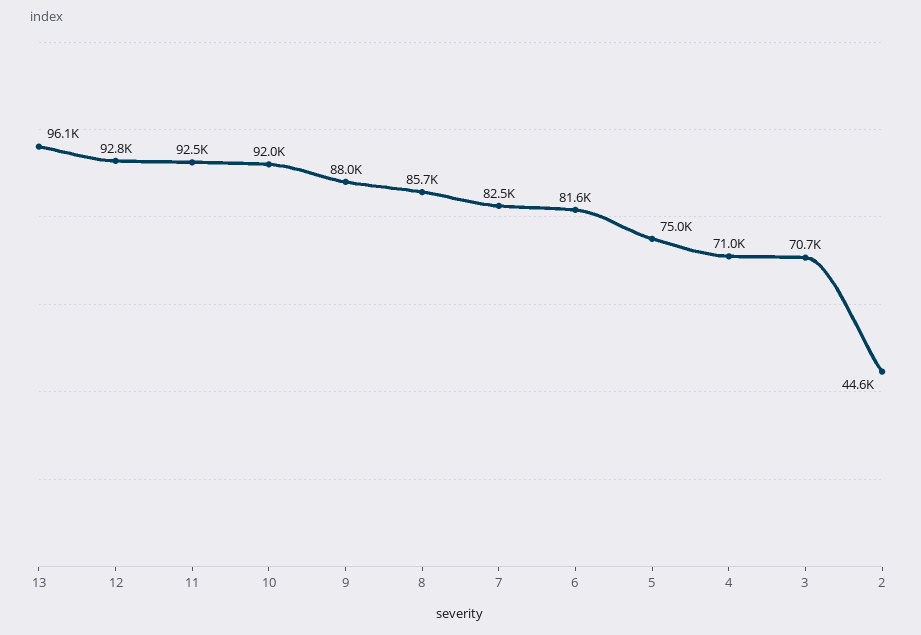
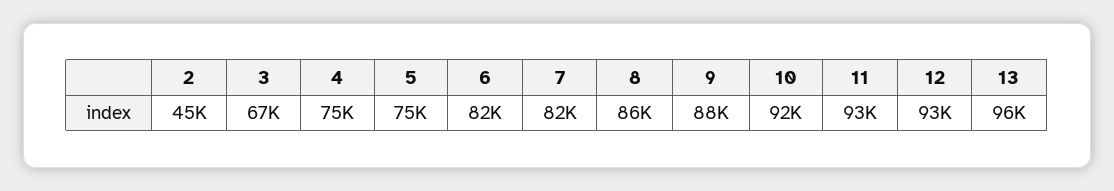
  {
    "13": 96100,
    "12": 92800,
    "11": 92500,
    "10": 92000,
    "9": 88000,
    "8": 85700,
    "7": 82500,
    "6": 81600,
    "5": 75000,
-   "4": 71000,
+   "4": 75000,
-   "3": 70700,
+   "3": 67000,
    "2": 44600
  }

